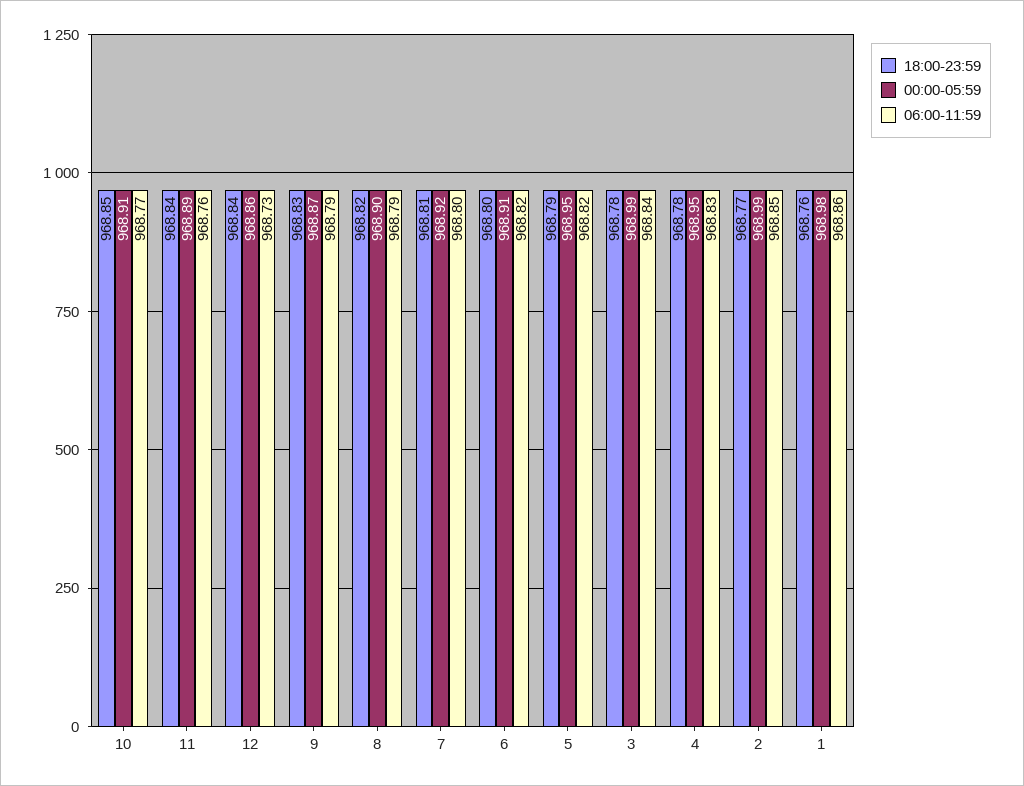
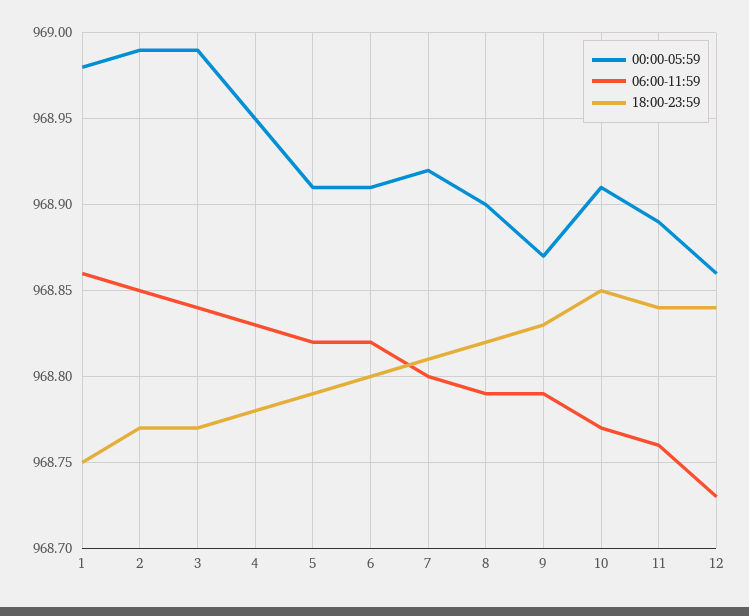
  {
    "18:00-23:59": {
      "10": 968.85,
      "11": 968.84,
      "12": 968.84,
      "9": 968.83,
      "8": 968.82,
      "7": 968.81,
      "6": 968.8,
      "5": 968.79,
-     "3": 968.78,
+     "3": 968.77,
      "4": 968.78,
      "2": 968.77,
-     "1": 968.76
+     "1": 968.75
    },
    "00:00-05:59": {
      "10": 968.91,
      "11": 968.89,
      "12": 968.86,
      "9": 968.87,
      "8": 968.9,
      "7": 968.92,
      "6": 968.91,
-     "5": 968.95,
+     "5": 968.91,
      "3": 968.99,
      "4": 968.95,
      "2": 968.99,
      "1": 968.98
    },
    "06:00-11:59": {
      "10": 968.77,
      "11": 968.76,
      "12": 968.73,
      "9": 968.79,
      "8": 968.79,
      "7": 968.8,
      "6": 968.82,
      "5": 968.82,
      "3": 968.84,
      "4": 968.83,
      "2": 968.85,
      "1": 968.86
    }
  }

